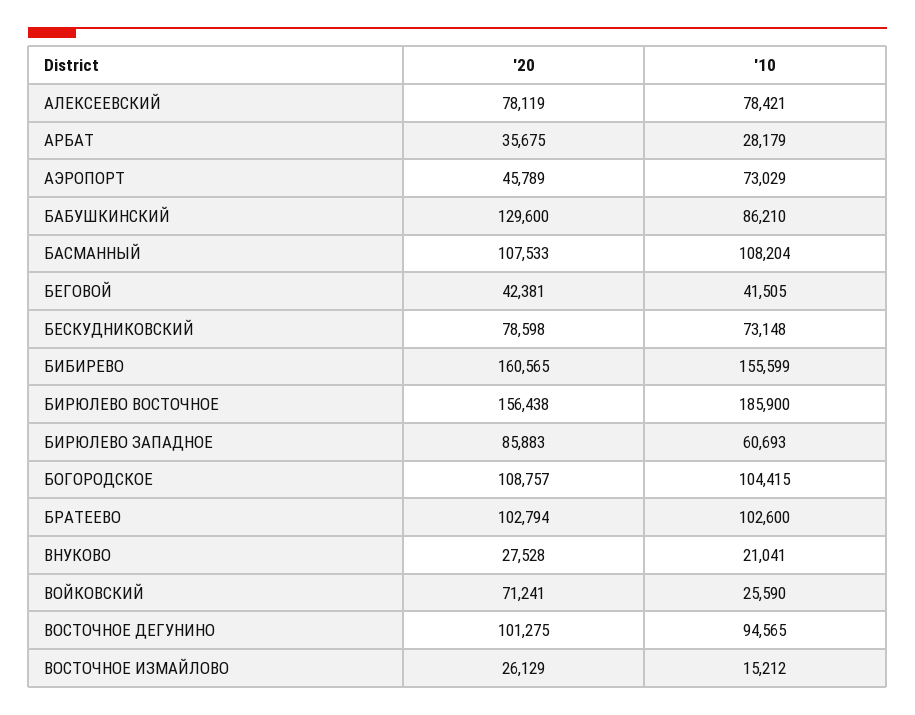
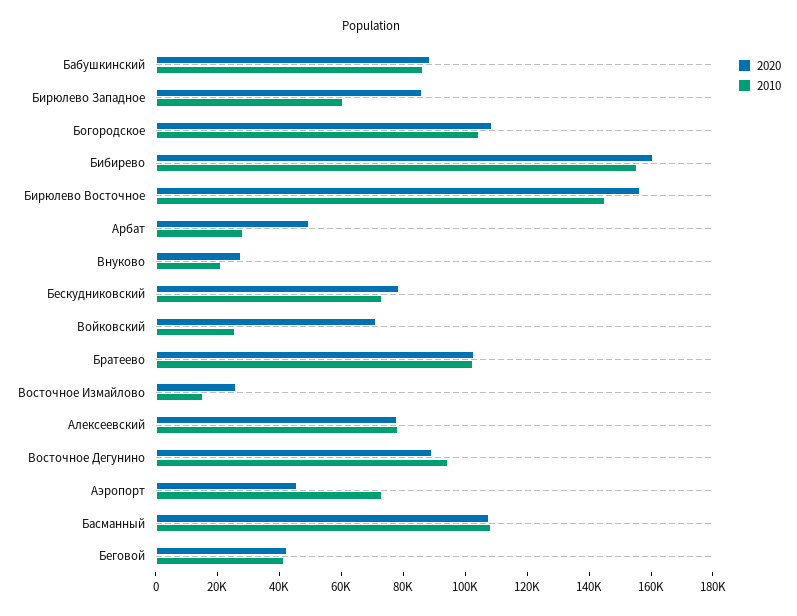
  {
    "'20": {
      "АЛЕКСЕЕВСКИЙ": 78119,
-     "АРБАТ": 35675,
+     "АРБАТ": 50000,
      "АЭРОПОРТ": 45789,
-     "БАБУШКИНСКИЙ": 129600,
+     "БАБУШКИНСКИЙ": 90000,
      "БАСМАННЫЙ": 107533,
      "БЕГОВОЙ": 42381,
      "БЕСКУДНИКОВСКИЙ": 78598,
      "БИБИРЕВО": 160565,
      "БИРЮЛЕВО ВОСТОЧНОЕ": 156438,
      "БИРЮЛЕВО ЗАПАДНОЕ": 85883,
      "БОГОРОДСКОЕ": 108757,
      "БРАТЕЕВО": 102794,
      "ВНУКОВО": 27528,
      "ВОЙКОВСКИЙ": 71241,
-     "ВОСТОЧНОЕ ДЕГУНИНО": 101275,
+     "ВОСТОЧНОЕ ДЕГУНИНО": 90000,
      "ВОСТОЧНОЕ ИЗМАЙЛОВО": 26129
    },
    "'10": {
      "АЛЕКСЕЕВСКИЙ": 78421,
      "АРБАТ": 28179,
      "АЭРОПОРТ": 73029,
      "БАБУШКИНСКИЙ": 86210,
      "БАСМАННЫЙ": 108204,
      "БЕГОВОЙ": 41505,
      "БЕСКУДНИКОВСКИЙ": 73148,
      "БИБИРЕВО": 155599,
-     "БИРЮЛЕВО ВОСТОЧНОЕ": 185900,
+     "БИРЮЛЕВО ВОСТОЧНОЕ": 145000,
      "БИРЮЛЕВО ЗАПАДНОЕ": 60693,
      "БОГОРОДСКОЕ": 104415,
      "БРАТЕЕВО": 102600,
      "ВНУКОВО": 21041,
      "ВОЙКОВСКИЙ": 25590,
      "ВОСТОЧНОЕ ДЕГУНИНО": 94565,
      "ВОСТОЧНОЕ ИЗМАЙЛОВО": 15212
    }
  }

